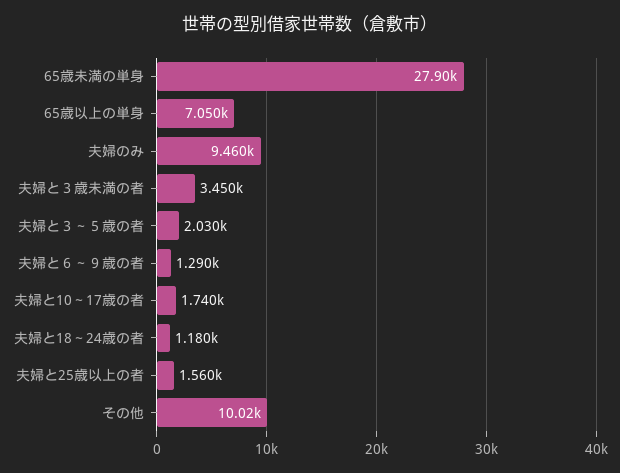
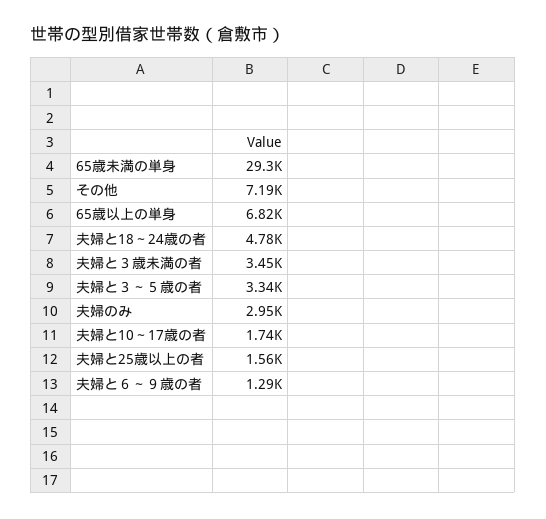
  {
-   "65歳未満の単身": 27900,
+   "65歳未満の単身": 29300,
-   "65歳以上の単身": 7050,
+   "65歳以上の単身": 6820,
-   "夫婦のみ": 9460,
+   "夫婦のみ": 2950,
    "夫婦と３歳未満の者": 3450,
-   "夫婦と３～５歳の者": 2030,
+   "夫婦と３～５歳の者": 3340,
    "夫婦と６～９歳の者": 1290,
    "夫婦と10～17歳の者": 1740,
-   "夫婦と18～24歳の者": 1180,
+   "夫婦と18～24歳の者": 4780,
    "夫婦と25歳以上の者": 1560,
-   "その他": 10020
+   "その他": 7190
  }

